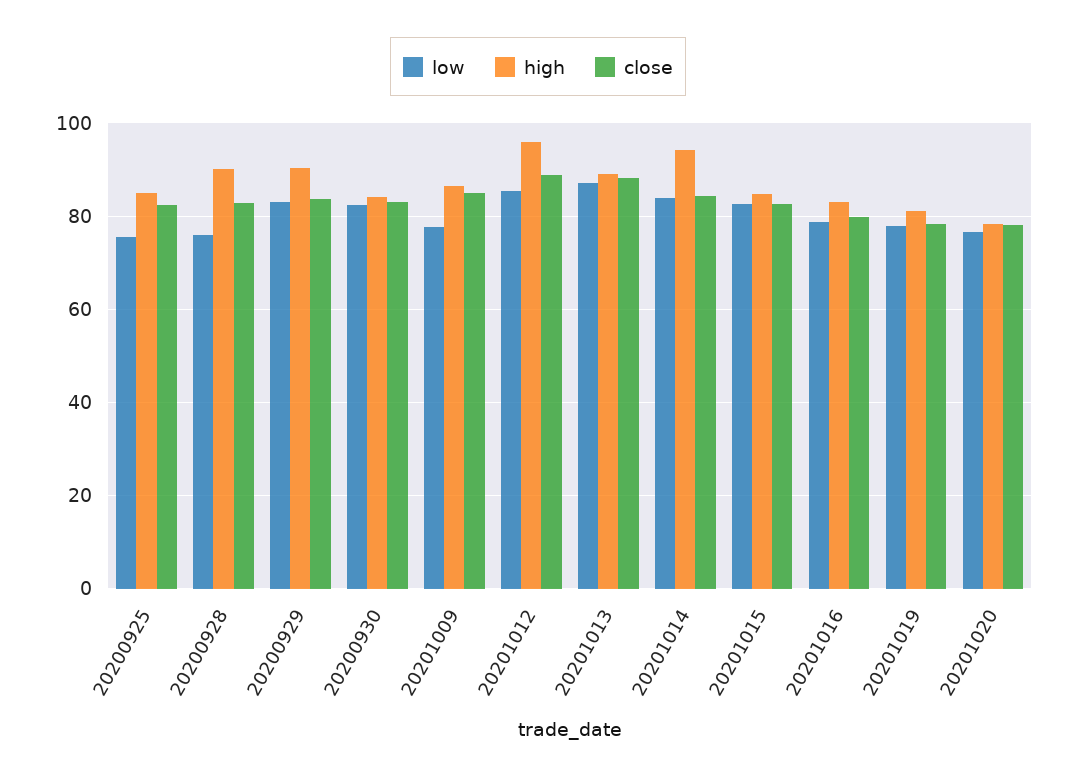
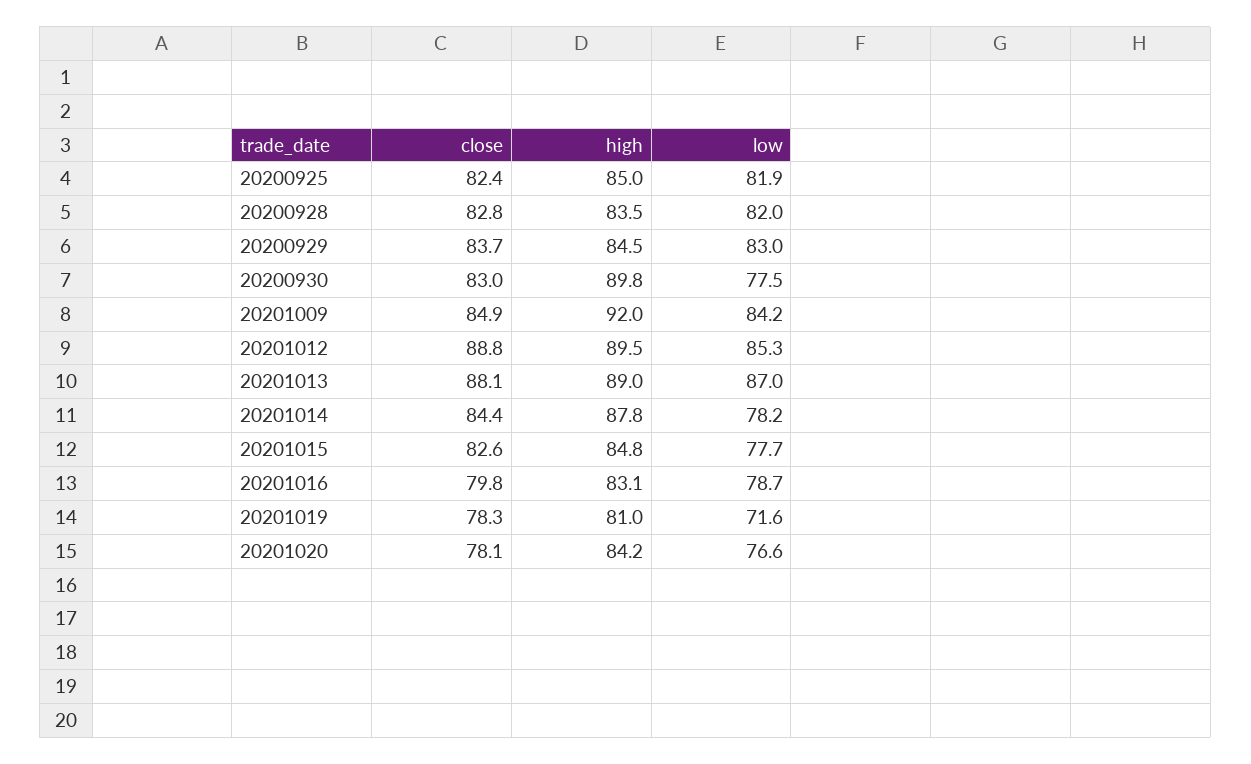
  {
    "low": {
-     "20200925": 76,
+     "20200925": 81.9,
-     "20200928": 76,
+     "20200928": 82,
      "20200929": 83,
-     "20200930": 82,
+     "20200930": 77.5,
-     "20201009": 78,
+     "20201009": 84.2,
      "20201012": 85.3,
      "20201013": 87,
-     "20201014": 84,
+     "20201014": 78.2,
-     "20201015": 82,
+     "20201015": 77.7,
      "20201016": 78.7,
-     "20201019": 78,
+     "20201019": 71.6,
      "20201020": 76.6
    },
    "high": {
      "20200925": 85,
-     "20200928": 90,
+     "20200928": 83.5,
-     "20200929": 90,
+     "20200929": 84.5,
-     "20200930": 84,
+     "20200930": 89.8,
-     "20201009": 86,
+     "20201009": 92,
-     "20201012": 96,
+     "20201012": 89.5,
      "20201013": 89,
-     "20201014": 94,
+     "20201014": 87.8,
      "20201015": 84.8,
      "20201016": 83.1,
      "20201019": 81,
-     "20201020": 78
+     "20201020": 84.2
    },
    "close": {
      "20200925": 82.4,
      "20200928": 82.8,
      "20200929": 83.7,
      "20200930": 83,
      "20201009": 84.9,
      "20201012": 88.8,
      "20201013": 88.1,
      "20201014": 84.4,
      "20201015": 82.6,
      "20201016": 79.8,
      "20201019": 78.3,
      "20201020": 78.1
    }
  }

